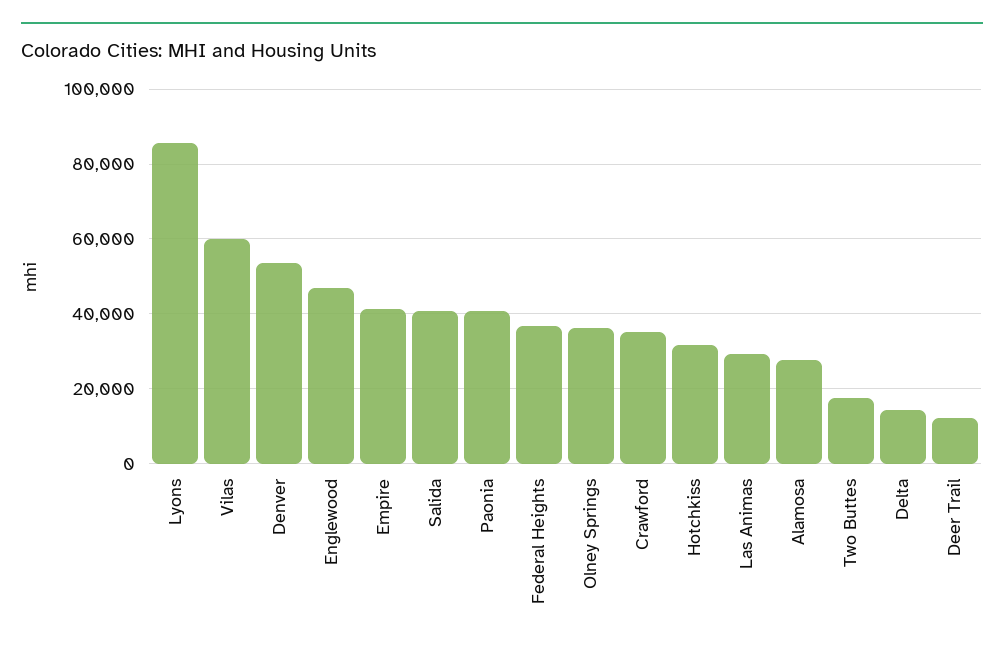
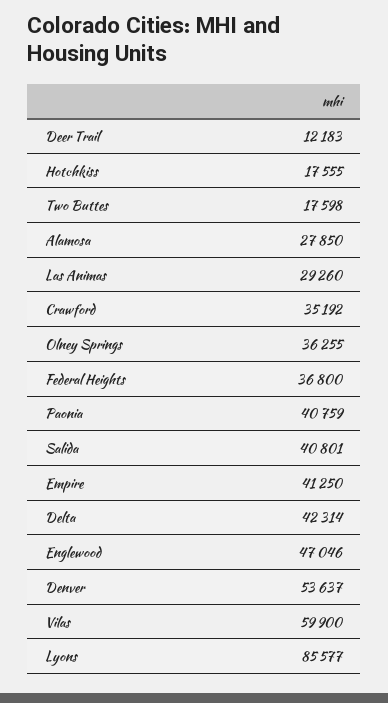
  {
    "Lyons": 85577,
    "Vilas": 59900,
    "Denver": 53637,
    "Englewood": 47046,
    "Empire": 41250,
    "Salida": 40801,
    "Paonia": 40759,
    "Federal Heights": 36800,
    "Olney Springs": 36255,
    "Crawford": 35192,
-   "Hotchkiss": 32000,
+   "Hotchkiss": 17555,
    "Las Animas": 29260,
    "Alamosa": 27850,
    "Two Buttes": 17598,
-   "Delta": 14000,
+   "Delta": 42314,
    "Deer Trail": 12183
  }

